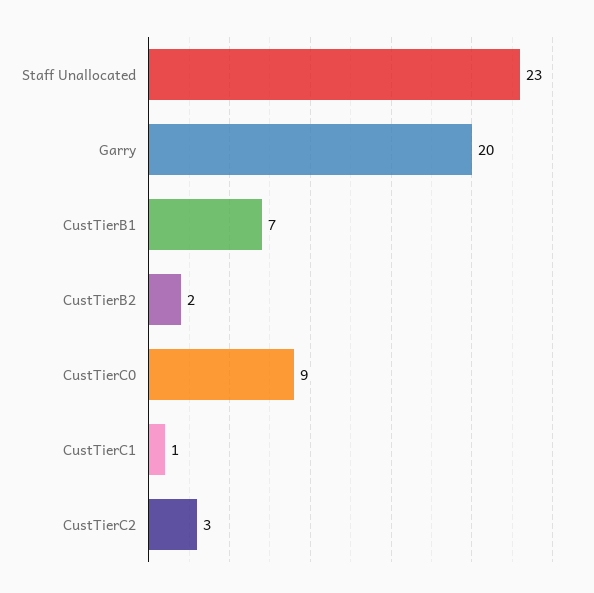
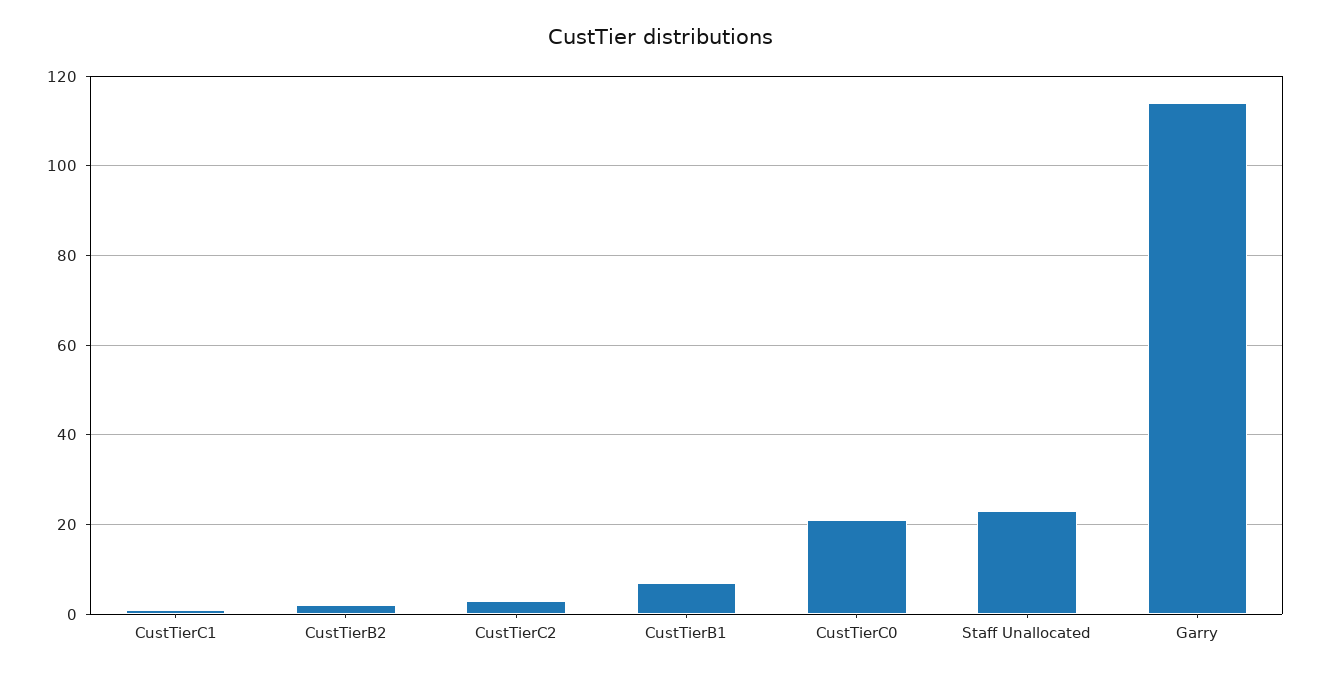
  {
    "Staff Unallocated": 23,
-   "Garry": 20,
+   "Garry": 115,
    "CustTierB1": 7,
    "CustTierB2": 2,
-   "CustTierC0": 9,
+   "CustTierC0": 20,
    "CustTierC1": 1,
    "CustTierC2": 3
  }

